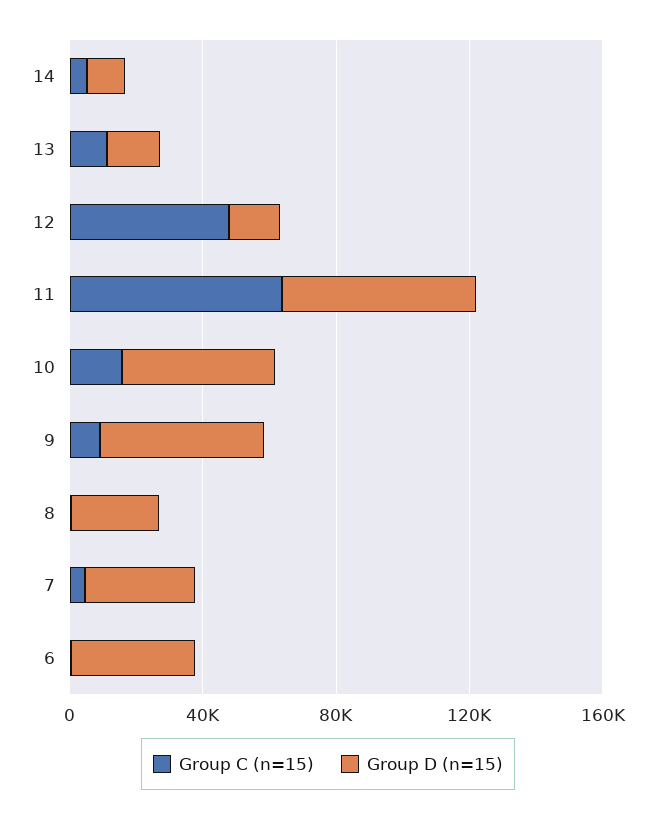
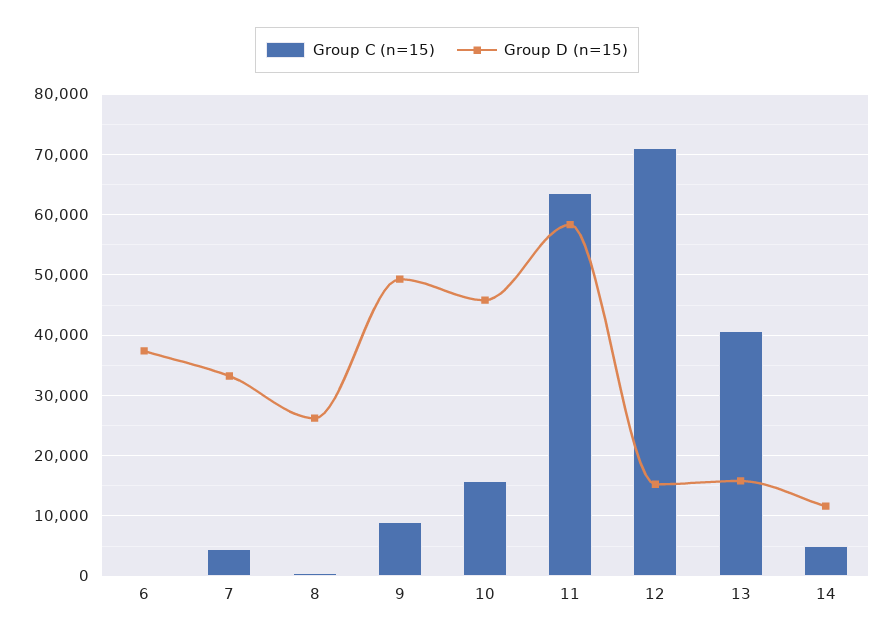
  {
    "Group C (n=15)": {
      "14": 5000,
-     "13": 10000,
+     "13": 41000,
-     "12": 50000,
+     "12": 71000,
      "11": 64000,
      "10": 16000,
      "9": 9000,
      "8": 1000,
      "7": 4000,
      "6": 0
    },
    "Group D (n=15)": {
      "14": 12000,
      "13": 16000,
      "12": 15000,
      "11": 58000,
      "10": 46000,
      "9": 49000,
      "8": 26000,
      "7": 33000,
      "6": 37000
    }
  }

